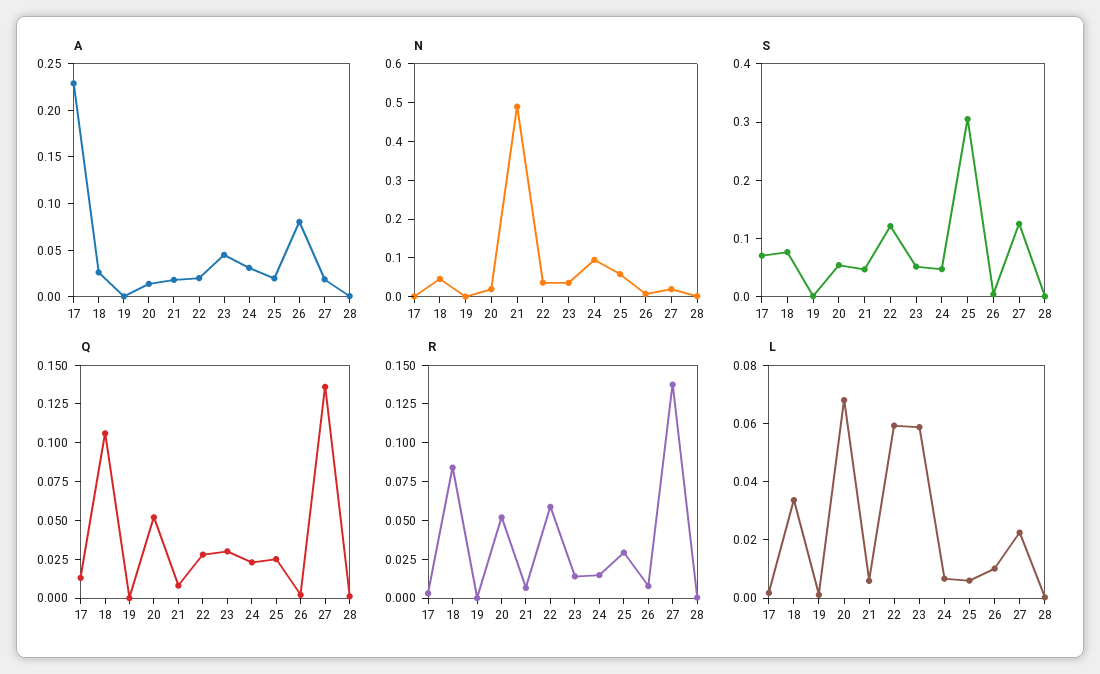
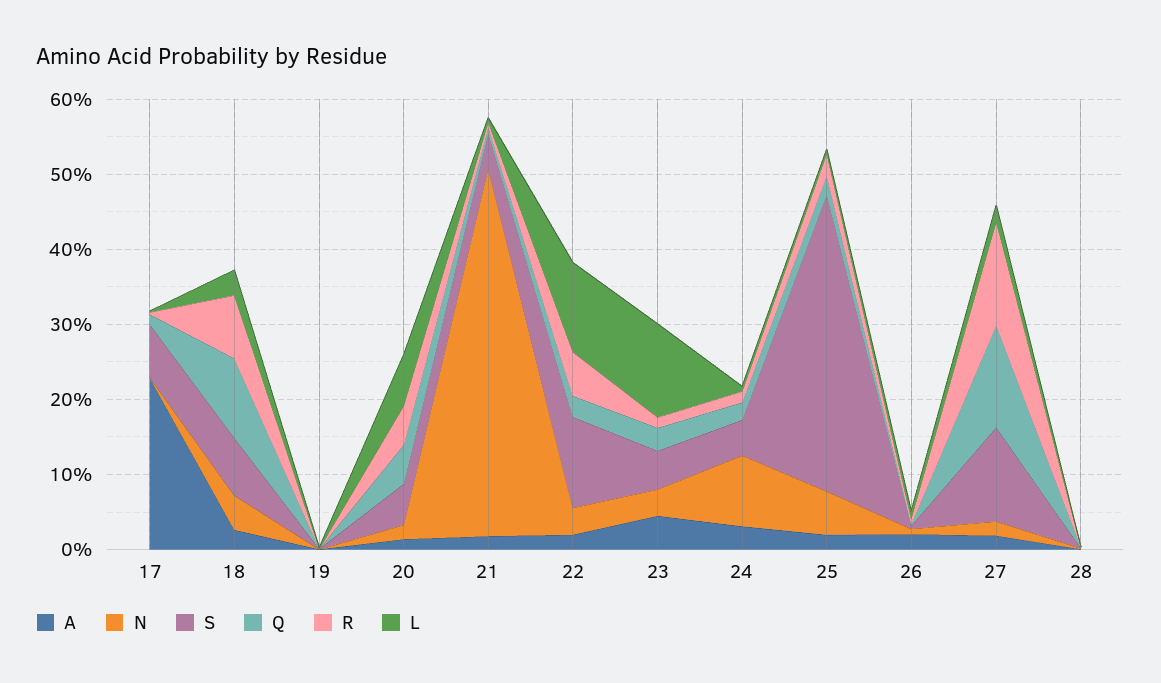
  {
    "A": {
      "17": 0.23,
      "18": 0.03,
      "19": 0,
      "20": 0.01,
      "21": 0.02,
      "22": 0.02,
      "23": 0.04,
      "24": 0.03,
      "25": 0.02,
-     "26": 0.08,
+     "26": 0.02,
      "27": 0.02,
      "28": 0
    },
    "N": {
      "17": 0,
      "18": 0.04,
      "19": 0,
      "20": 0.02,
      "21": 0.48,
      "22": 0.04,
      "23": 0.04,
      "24": 0.1,
      "25": 0.06,
      "26": 0,
      "27": 0.02,
      "28": 0
    },
    "S": {
      "17": 0.08,
      "18": 0.08,
      "19": 0,
      "20": 0.06,
      "21": 0.04,
      "22": 0.12,
      "23": 0.06,
      "24": 0.04,
-     "25": 0.3,
+     "25": 0.4,
      "26": 0,
      "27": 0.12,
      "28": 0
    },
    "Q": {
      "17": 0.02,
      "18": 0.1,
      "19": 0,
      "20": 0.06,
      "21": 0,
      "22": 0.02,
      "23": 0.04,
      "24": 0.02,
      "25": 0.02,
      "26": 0,
      "27": 0.14,
      "28": 0
    },
    "R": {
      "17": 0,
      "18": 0.08,
      "19": 0,
      "20": 0.06,
      "21": 0,
      "22": 0.06,
      "23": 0.02,
      "24": 0.02,
      "25": 0.02,
      "26": 0,
      "27": 0.14,
      "28": 0
    },
    "L": {
      "17": 0,
      "18": 0.035,
      "19": 0,
      "20": 0.07,
      "21": 0.005,
-     "22": 0.06,
+     "22": 0.12,
-     "23": 0.06,
+     "23": 0.12,
      "24": 0.005,
      "25": 0.005,
      "26": 0.01,
      "27": 0.025,
      "28": 0
    }
  }

